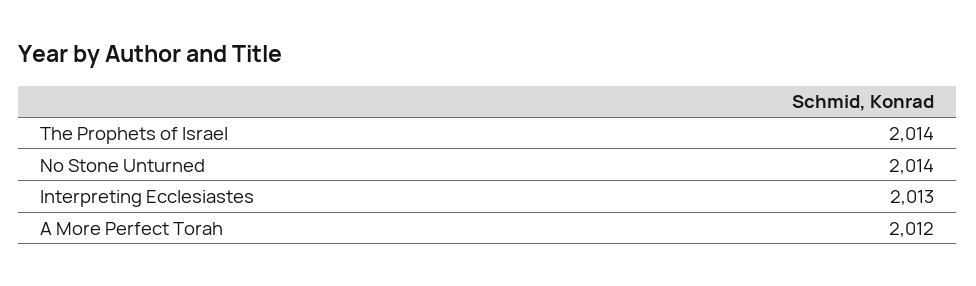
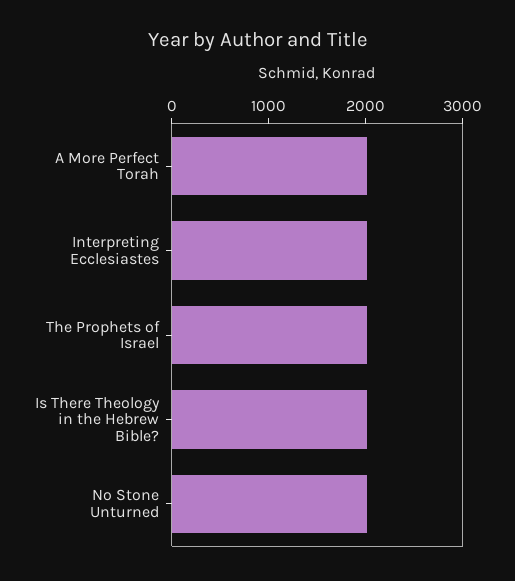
  {
    "The Prophets of Israel": 2014,
    "No Stone Unturned": 2014,
    "Interpreting Ecclesiastes": 2013,
-   "A More Perfect Torah": 2012
+   "A More Perfect Torah": 2012,
+   "Is There Theology in the Hebrew Bible?": 2000
  }

